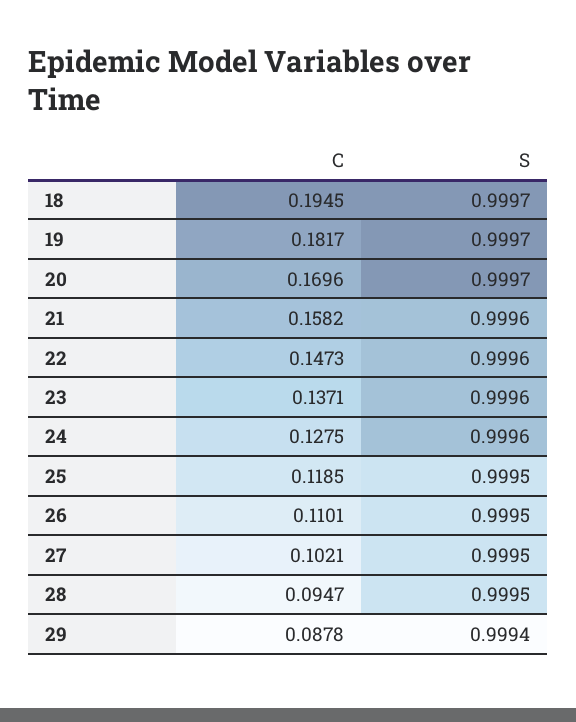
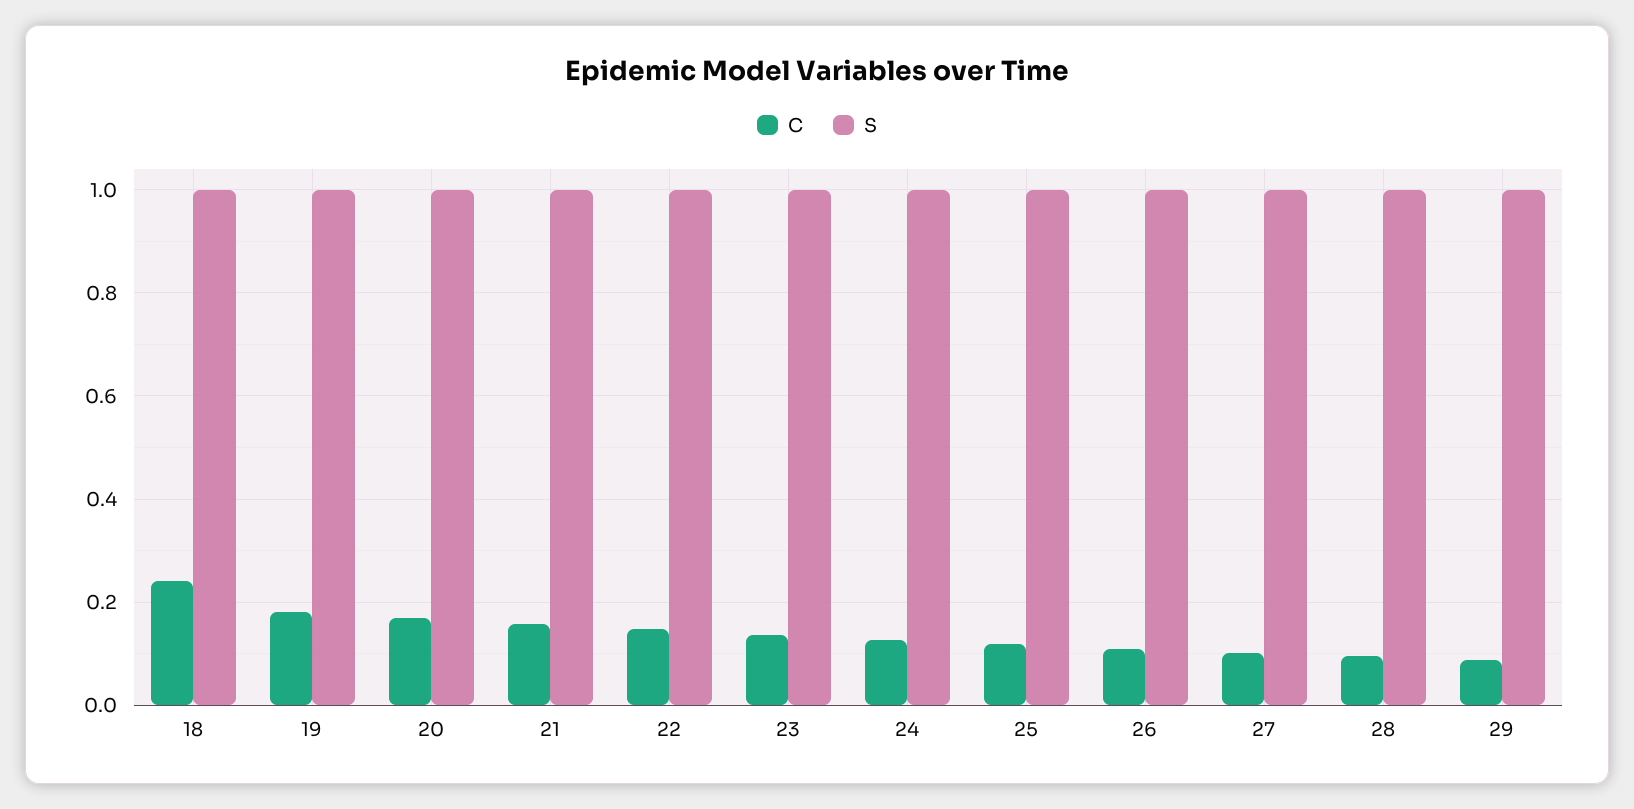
  {
    "C": {
-     "18": 0.1945,
+     "18": 0.24,
      "19": 0.1817,
      "20": 0.1696,
      "21": 0.1582,
      "22": 0.1473,
      "23": 0.1371,
      "24": 0.1275,
      "25": 0.1185,
      "26": 0.1101,
      "27": 0.1021,
      "28": 0.0947,
      "29": 0.0878
    },
    "S": {
      "18": 0.9997,
      "19": 0.9997,
      "20": 0.9997,
      "21": 0.9996,
      "22": 0.9996,
      "23": 0.9996,
      "24": 0.9996,
      "25": 0.9995,
      "26": 0.9995,
      "27": 0.9995,
      "28": 0.9995,
      "29": 0.9994
    }
  }

